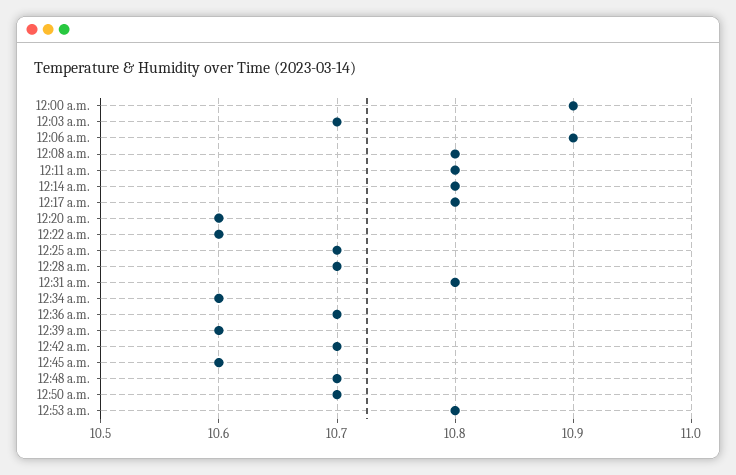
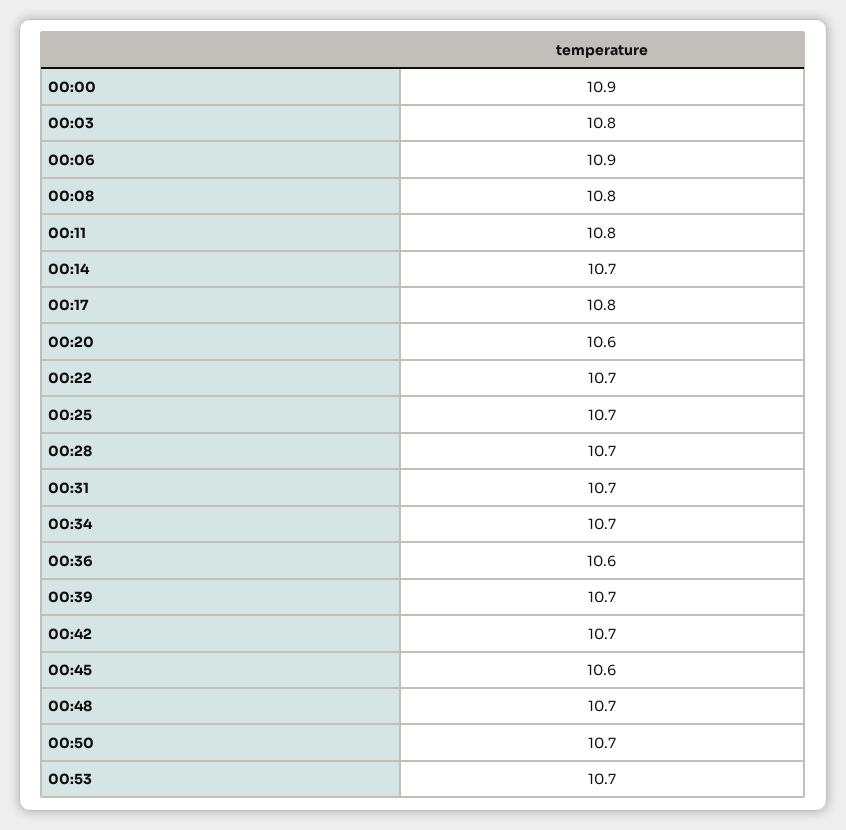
  {
    "12:00 a.m.": 10.9,
-   "12:03 a.m.": 10.7,
+   "12:03 a.m.": 10.8,
    "12:06 a.m.": 10.9,
    "12:08 a.m.": 10.8,
    "12:11 a.m.": 10.8,
-   "12:14 a.m.": 10.8,
+   "12:14 a.m.": 10.7,
    "12:17 a.m.": 10.8,
    "12:20 a.m.": 10.6,
-   "12:22 a.m.": 10.6,
+   "12:22 a.m.": 10.7,
    "12:25 a.m.": 10.7,
    "12:28 a.m.": 10.7,
-   "12:31 a.m.": 10.8,
+   "12:31 a.m.": 10.7,
-   "12:34 a.m.": 10.6,
+   "12:34 a.m.": 10.7,
-   "12:36 a.m.": 10.7,
+   "12:36 a.m.": 10.6,
-   "12:39 a.m.": 10.6,
+   "12:39 a.m.": 10.7,
    "12:42 a.m.": 10.7,
    "12:45 a.m.": 10.6,
    "12:48 a.m.": 10.7,
    "12:50 a.m.": 10.7,
-   "12:53 a.m.": 10.8
+   "12:53 a.m.": 10.7
  }

